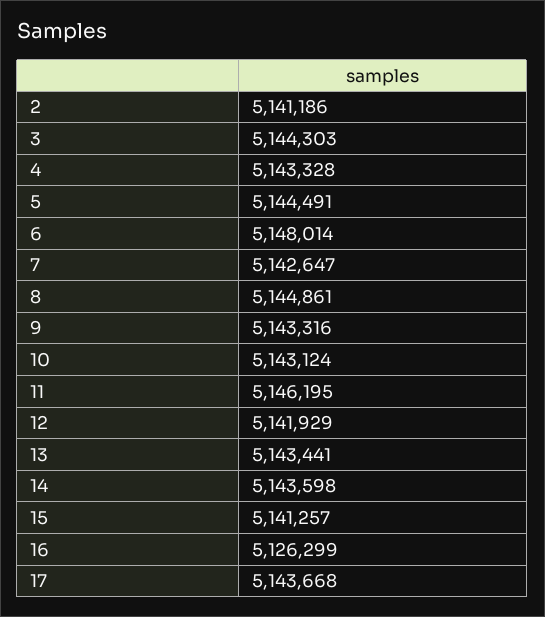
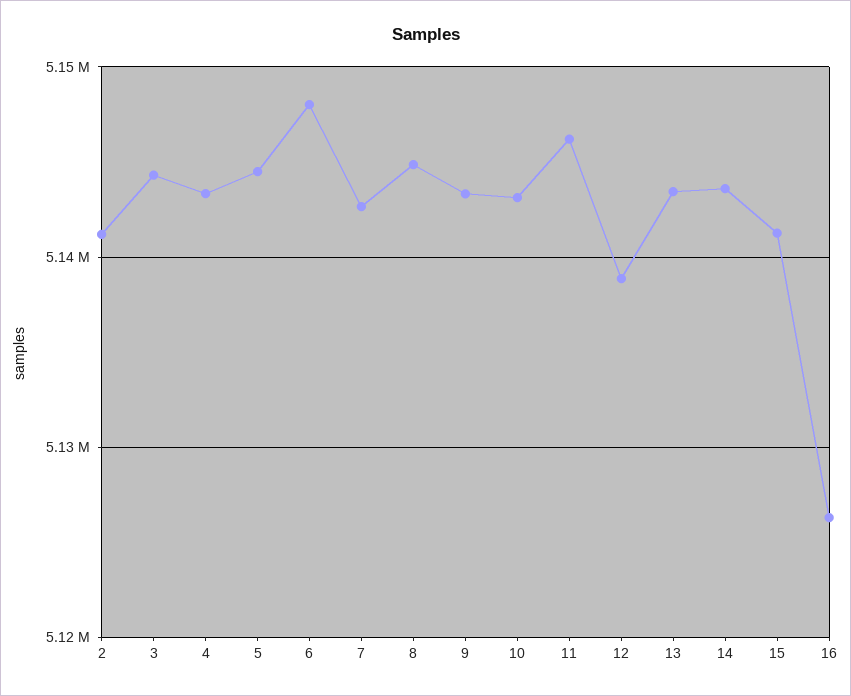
  {
    "2": 5141186,
    "3": 5144303,
    "4": 5143328,
    "5": 5144491,
    "6": 5148014,
    "7": 5142647,
    "8": 5144861,
    "9": 5143316,
    "10": 5143124,
    "11": 5146195,
-   "12": 5141929,
+   "12": 5139000,
    "13": 5143441,
    "14": 5143598,
    "15": 5141257,
-   "16": 5126299,
+   "16": 5126299
-   "17": 5143668
  }

